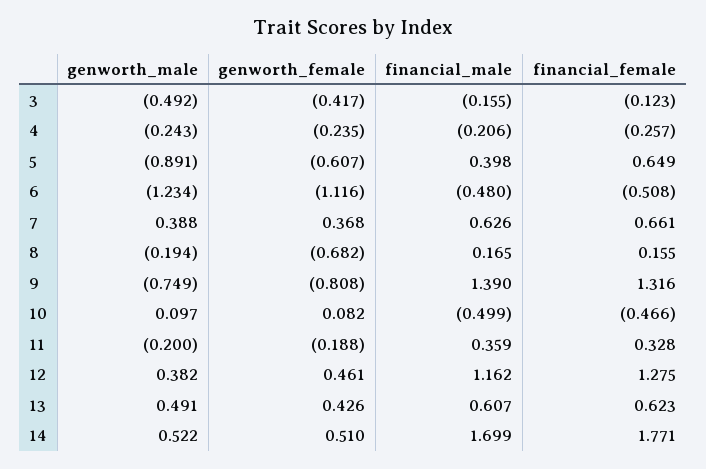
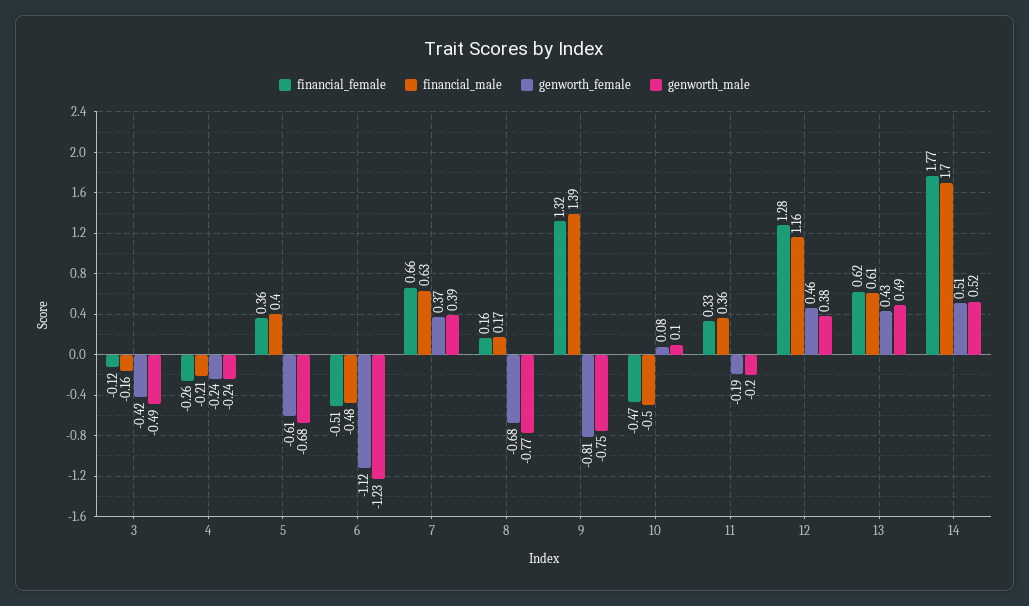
  {
    "genworth_male": {
      "3": -0.492,
      "4": -0.243,
-     "5": -0.891,
+     "5": -0.68,
      "6": -1.234,
      "7": 0.388,
-     "8": -0.194,
+     "8": -0.77,
      "9": -0.749,
      "10": 0.097,
      "11": -0.2,
      "12": 0.382,
      "13": 0.491,
      "14": 0.522
    },
    "genworth_female": {
      "3": -0.417,
      "4": -0.235,
      "5": -0.607,
      "6": -1.116,
      "7": 0.368,
      "8": -0.682,
      "9": -0.808,
      "10": 0.082,
      "11": -0.188,
      "12": 0.461,
      "13": 0.426,
      "14": 0.51
    },
    "financial_male": {
      "3": -0.155,
      "4": -0.206,
      "5": 0.398,
      "6": -0.48,
      "7": 0.626,
      "8": 0.165,
      "9": 1.39,
      "10": -0.499,
      "11": 0.359,
      "12": 1.162,
      "13": 0.607,
      "14": 1.699
    },
    "financial_female": {
      "3": -0.123,
      "4": -0.257,
-     "5": 0.649,
+     "5": 0.36,
      "6": -0.508,
      "7": 0.661,
      "8": 0.155,
      "9": 1.316,
      "10": -0.466,
      "11": 0.328,
      "12": 1.275,
      "13": 0.623,
      "14": 1.771
    }
  }

